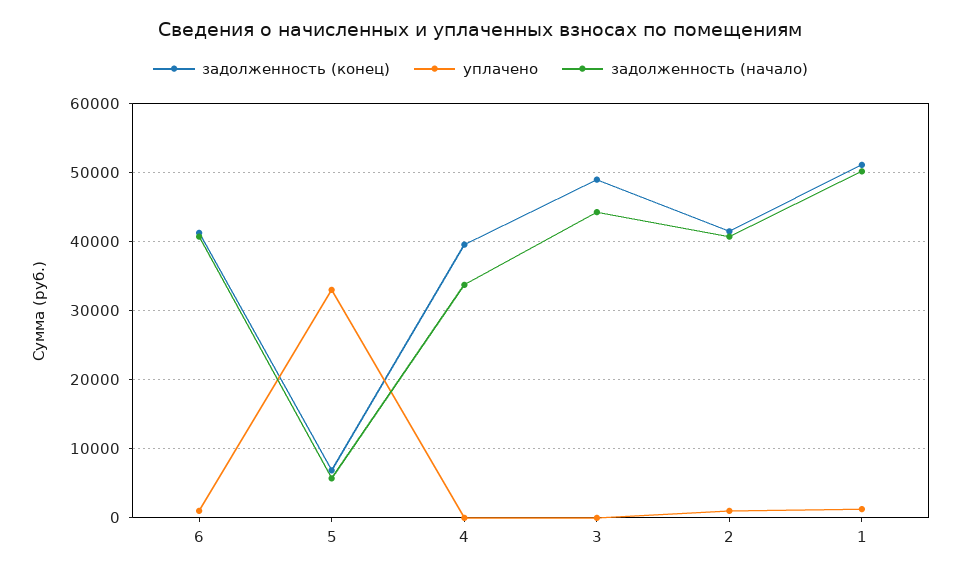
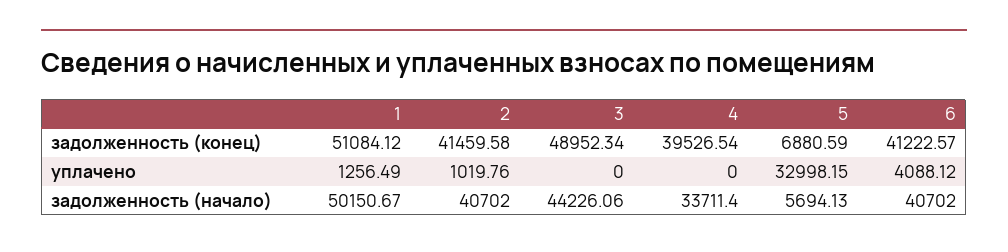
  {
    "задолженность (конец)": {
      "6": 41222.57,
      "5": 6880.59,
      "4": 39526.54,
      "3": 48952.34,
      "2": 41459.58,
      "1": 51084.12
    },
    "уплачено": {
-     "6": 1000,
+     "6": 4088.12,
      "5": 32998.15,
      "4": 0,
      "3": 0,
      "2": 1019.76,
      "1": 1256.49
    },
    "задолженность (начало)": {
      "6": 40702,
      "5": 5694.13,
      "4": 33711.4,
      "3": 44226.06,
      "2": 40702,
      "1": 50150.67
    }
  }

